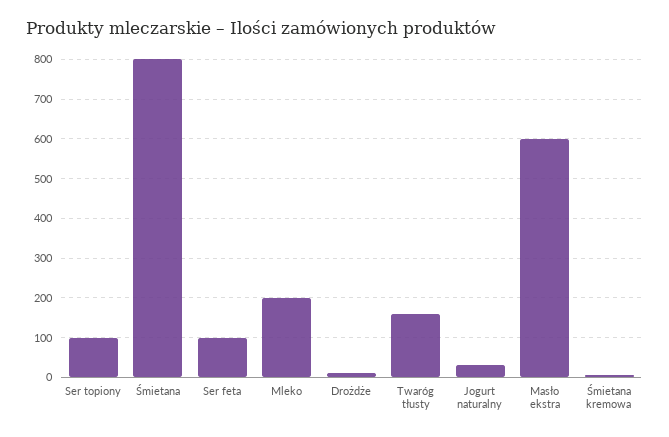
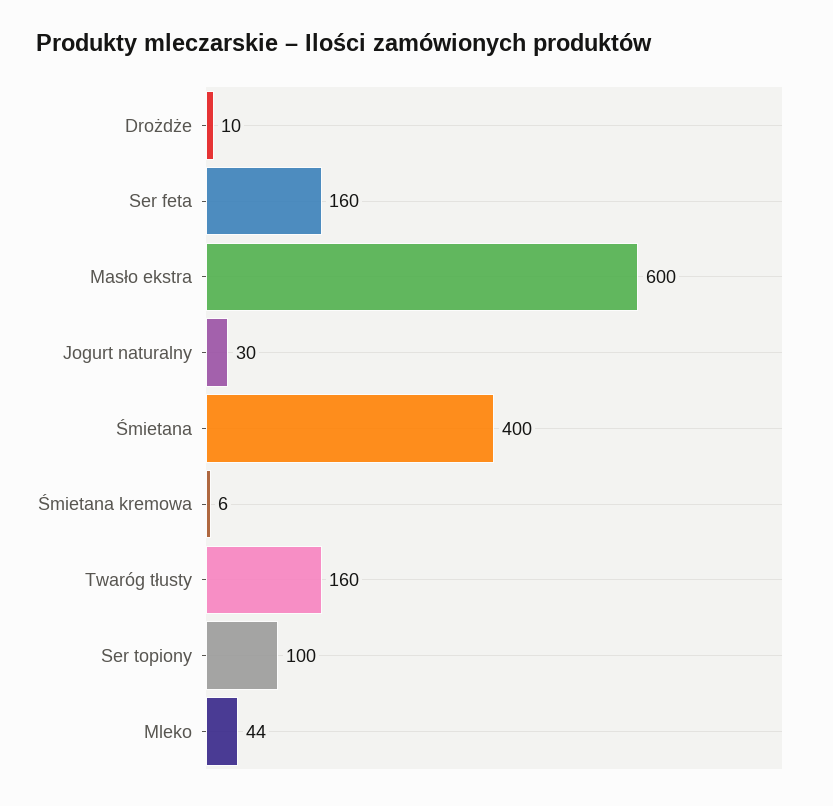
  {
    "Ser topiony": 100,
-   "Śmietana": 800,
+   "Śmietana": 400,
-   "Ser feta": 100,
+   "Ser feta": 160,
-   "Mleko": 200,
+   "Mleko": 44,
    "Drożdże": 10,
    "Twaróg tłusty": 160,
    "Jogurt naturalny": 30,
    "Masło ekstra": 600,
    "Śmietana kremowa": 6
  }

